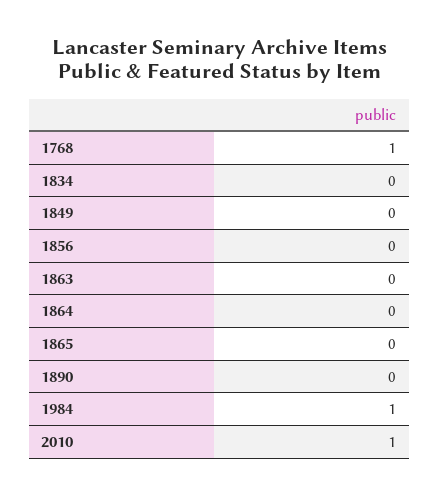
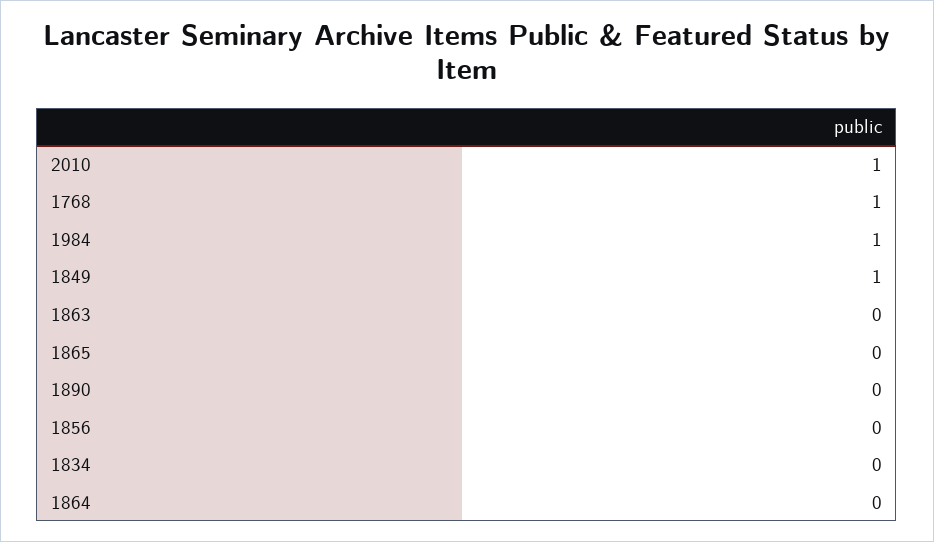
  {
    "1768": 1,
    "1834": 0,
-   "1849": 0,
+   "1849": 1,
    "1856": 0,
    "1863": 0,
    "1864": 0,
    "1865": 0,
    "1890": 0,
    "1984": 1,
    "2010": 1
  }

